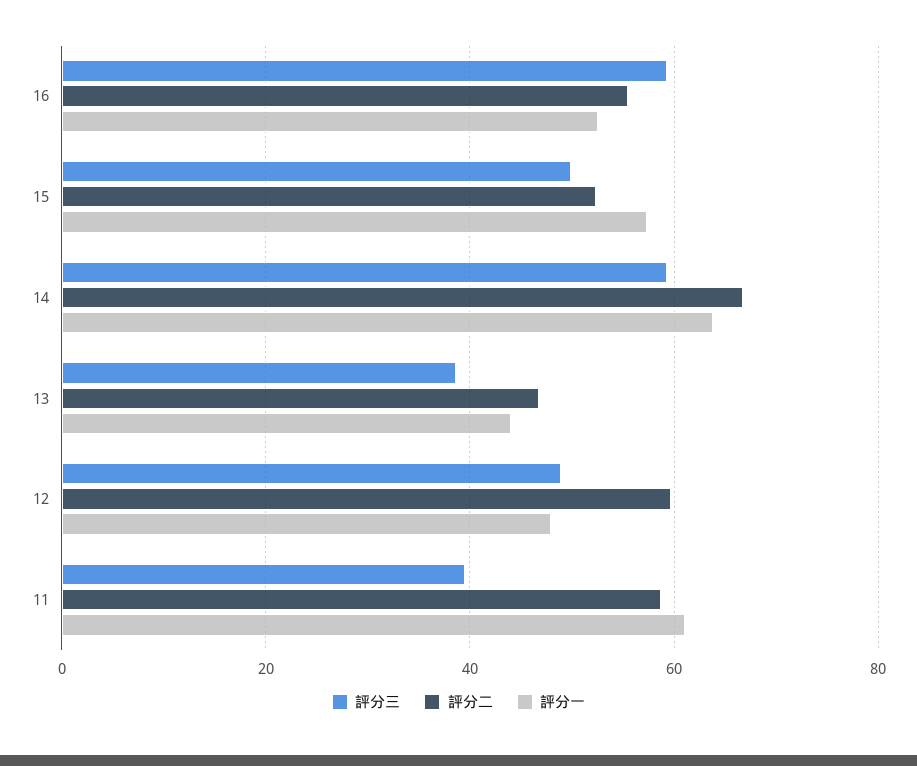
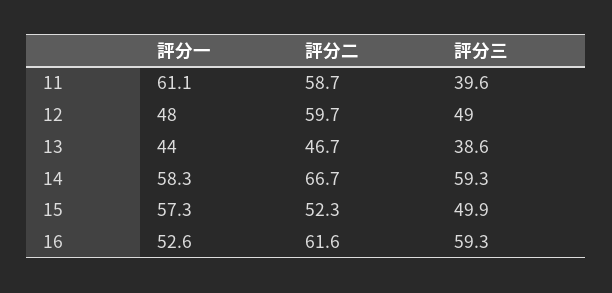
  {
    "評分三": {
      "16": 59.3,
      "15": 49.9,
      "14": 59.3,
      "13": 38.6,
      "12": 49,
      "11": 39.6
    },
    "評分二": {
-     "16": 56,
+     "16": 61.6,
      "15": 52.3,
      "14": 66.7,
      "13": 46.7,
      "12": 59.7,
      "11": 58.7
    },
    "評分一": {
      "16": 52.6,
      "15": 57.3,
-     "14": 64,
+     "14": 58.3,
      "13": 44,
      "12": 48,
      "11": 61.1
    }
  }

